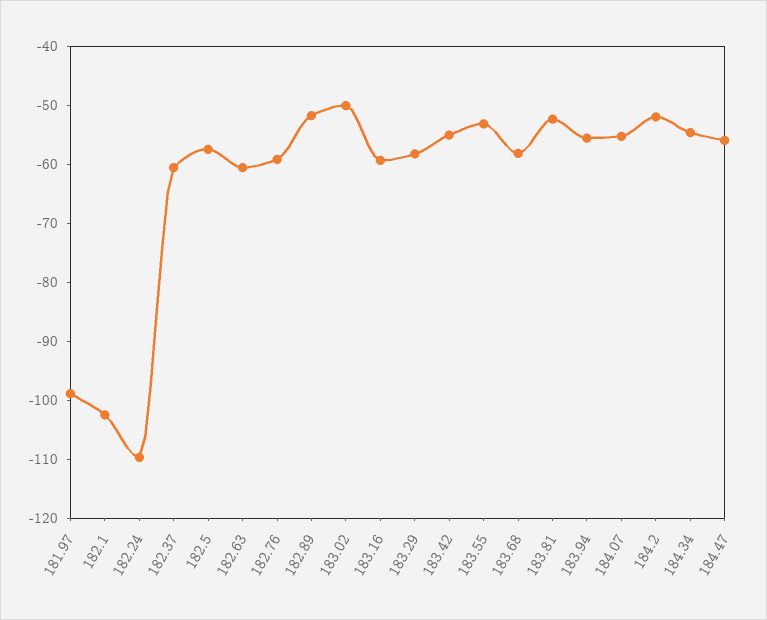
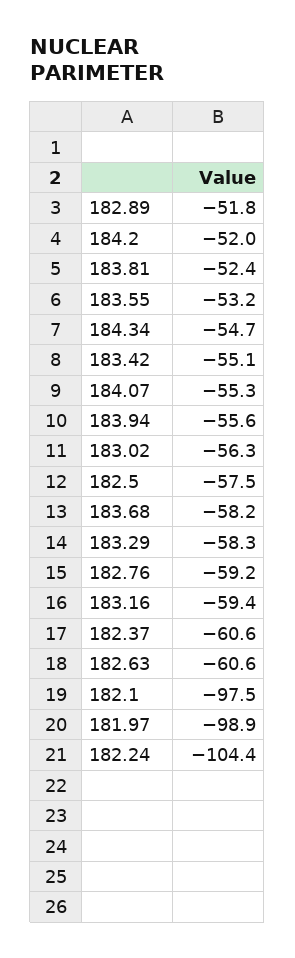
  {
    "181.97": -98.9,
-   "182.1": -102,
+   "182.1": -97.5,
-   "182.24": -110,
+   "182.24": -104.4,
    "182.37": -60.6,
    "182.5": -57.5,
    "182.63": -60.6,
    "182.76": -59.2,
    "182.89": -51.8,
-   "183.02": -50,
+   "183.02": -56.3,
    "183.16": -59.4,
    "183.29": -58.3,
    "183.42": -55.1,
    "183.55": -53.2,
    "183.68": -58.2,
    "183.81": -52.4,
    "183.94": -55.6,
    "184.07": -55.3,
    "184.2": -52,
-   "184.34": -54.7,
+   "184.34": -54.7
-   "184.47": -56
  }

